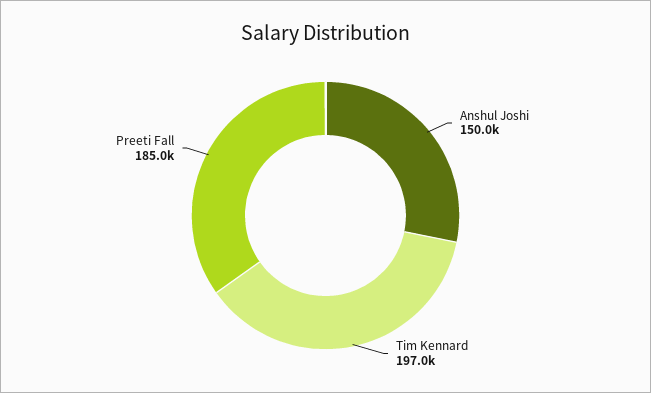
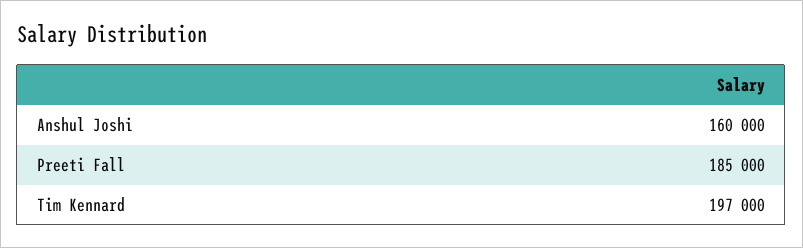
  {
-   "Anshul Joshi": 150000,
+   "Anshul Joshi": 160000,
    "Tim Kennard": 197000,
    "Preeti Fall": 185000
  }

